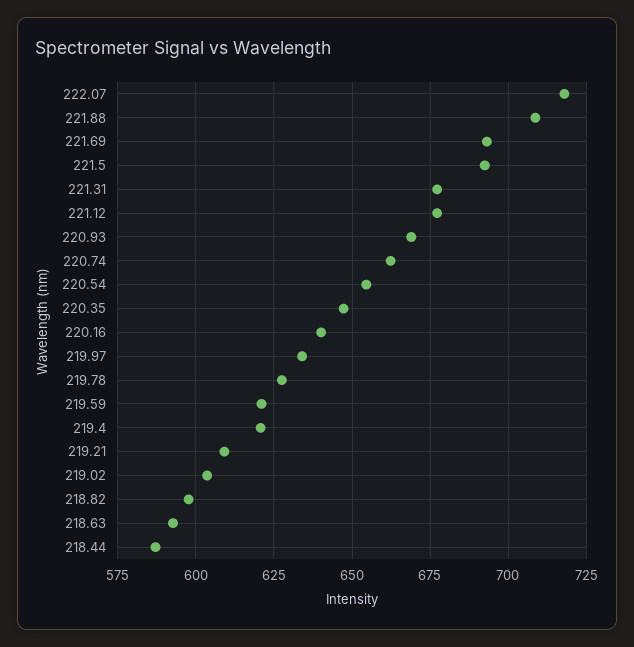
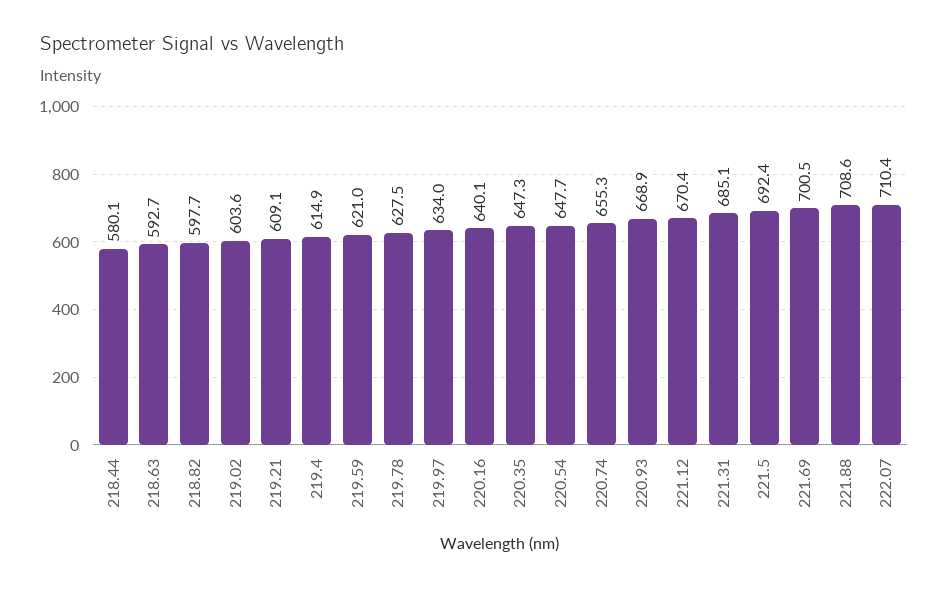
  {
-   "222.07": 717.5,
+   "222.07": 710.4,
    "221.88": 708.6,
-   "221.69": 692.5,
+   "221.69": 700.5,
    "221.5": 692.4,
-   "221.31": 677.5,
+   "221.31": 685.1,
-   "221.12": 677.5,
+   "221.12": 670.4,
    "220.93": 668.9,
-   "220.74": 662.5,
+   "220.74": 655.3,
-   "220.54": 655,
+   "220.54": 647.7,
    "220.35": 647.3,
    "220.16": 640.1,
    "219.97": 634,
    "219.78": 627.5,
    "219.59": 621,
-   "219.4": 620,
+   "219.4": 614.9,
    "219.21": 609.1,
    "219.02": 603.6,
    "218.82": 597.7,
    "218.63": 592.7,
-   "218.44": 587.5
+   "218.44": 580.1
  }

